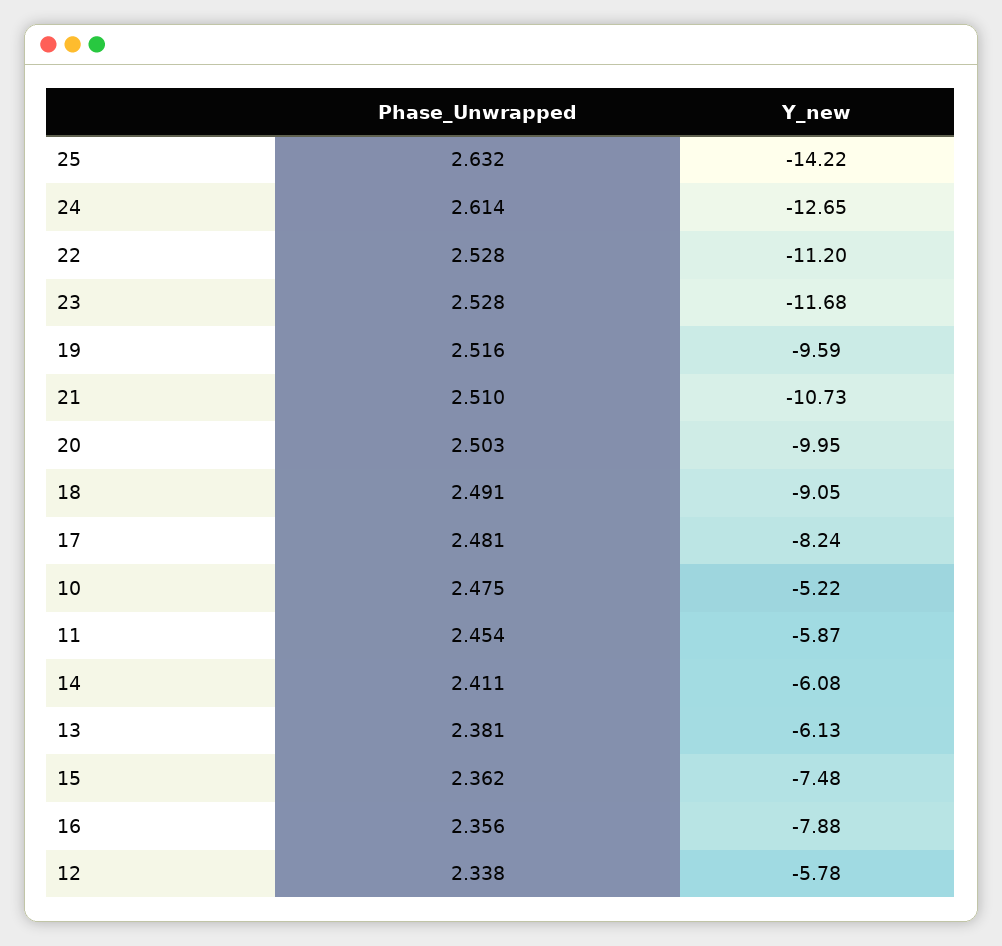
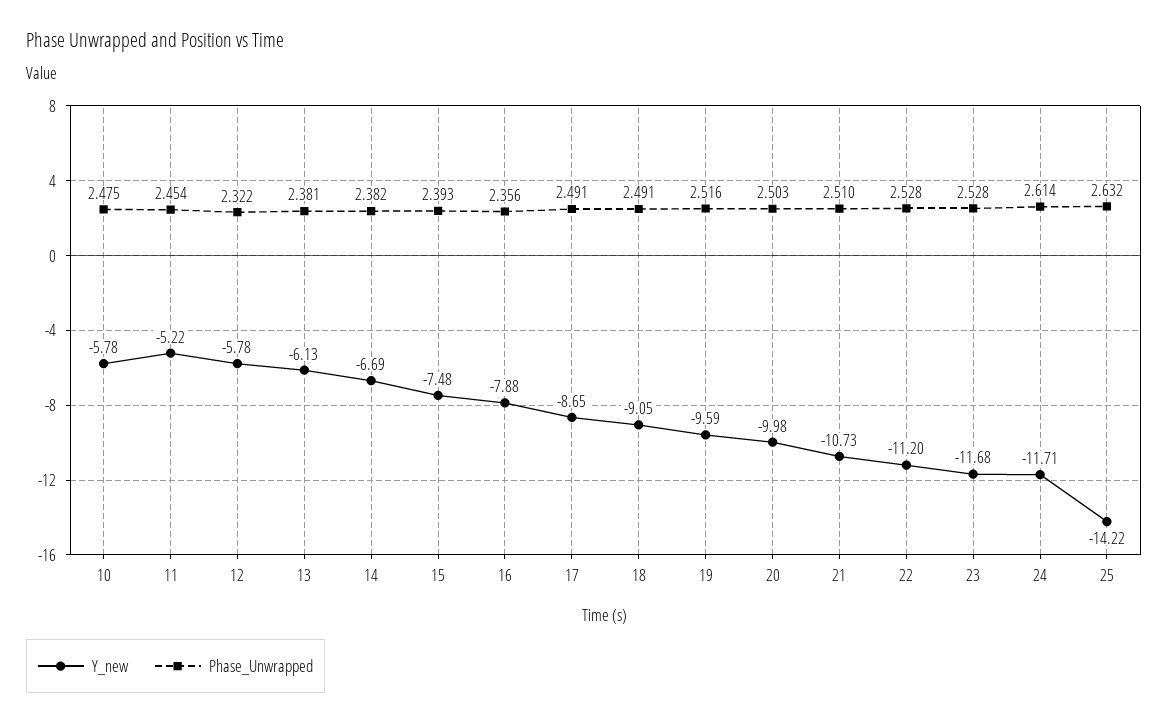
  {
    "Phase_Unwrapped": {
      "25": 2.632,
      "24": 2.614,
      "22": 2.528,
      "23": 2.528,
      "19": 2.516,
      "21": 2.51,
      "20": 2.503,
      "18": 2.491,
-     "17": 2.481,
+     "17": 2.491,
      "10": 2.475,
      "11": 2.454,
-     "14": 2.411,
+     "14": 2.382,
      "13": 2.381,
-     "15": 2.362,
+     "15": 2.393,
      "16": 2.356,
-     "12": 2.338
+     "12": 2.322
    },
    "Y_new": {
      "25": -14.22,
-     "24": -12.65,
+     "24": -11.71,
      "22": -11.2,
      "23": -11.68,
      "19": -9.59,
      "21": -10.73,
-     "20": -9.95,
+     "20": -9.98,
      "18": -9.05,
-     "17": -8.24,
+     "17": -8.65,
-     "10": -5.22,
+     "10": -5.78,
-     "11": -5.87,
+     "11": -5.22,
-     "14": -6.08,
+     "14": -6.69,
      "13": -6.13,
      "15": -7.48,
      "16": -7.88,
      "12": -5.78
    }
  }

